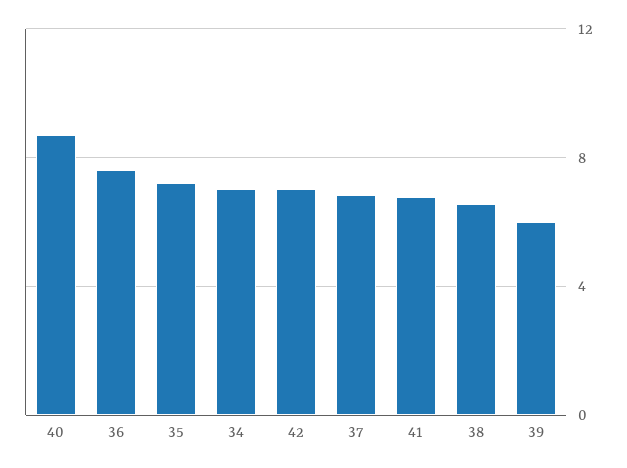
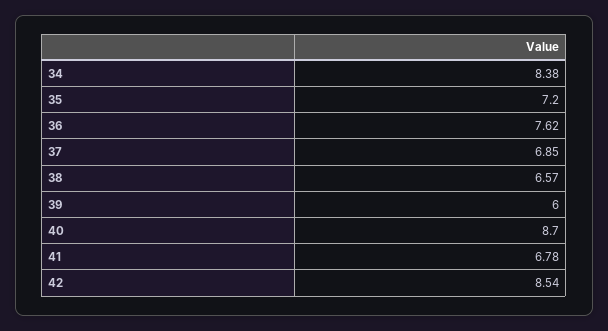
  {
    "40": 8.7,
    "36": 7.62,
    "35": 7.2,
-   "34": 7,
+   "34": 8.38,
-   "42": 7,
+   "42": 8.54,
    "37": 6.85,
    "41": 6.78,
    "38": 6.57,
    "39": 6
  }

